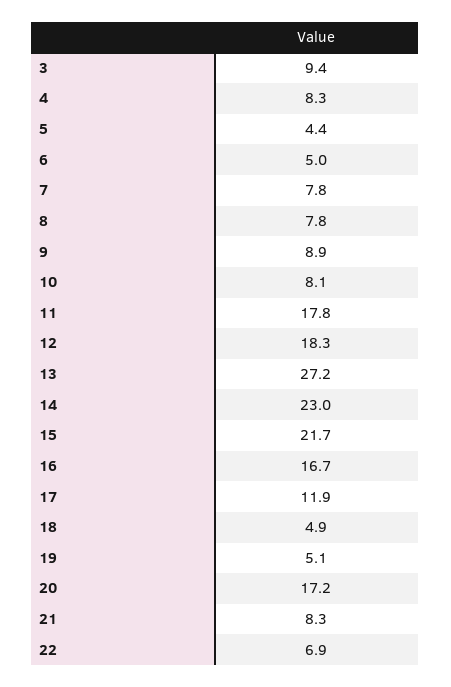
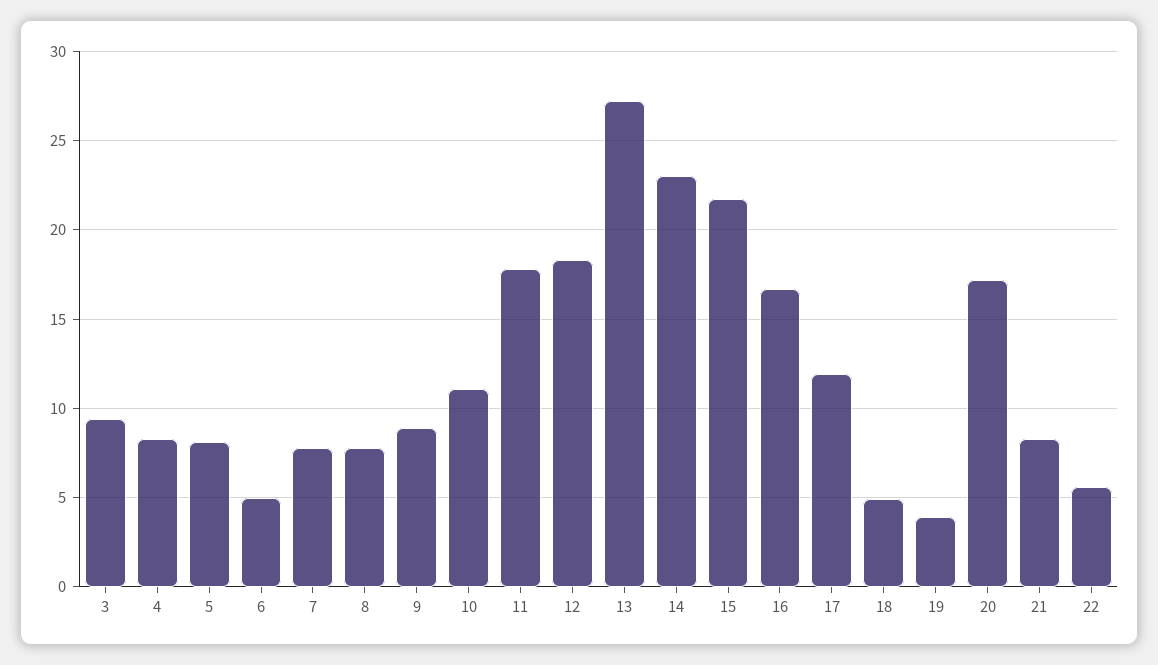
  {
    "3": 9.4,
    "4": 8.3,
-   "5": 4.4,
+   "5": 8,
    "6": 5,
    "7": 7.8,
    "8": 7.8,
    "9": 8.9,
-   "10": 8.1,
+   "10": 11,
    "11": 17.8,
    "12": 18.3,
    "13": 27.2,
    "14": 23,
    "15": 21.7,
    "16": 16.7,
    "17": 11.9,
    "18": 4.9,
-   "19": 5.1,
+   "19": 4,
    "20": 17.2,
    "21": 8.3,
-   "22": 6.9
+   "22": 5.5
  }

